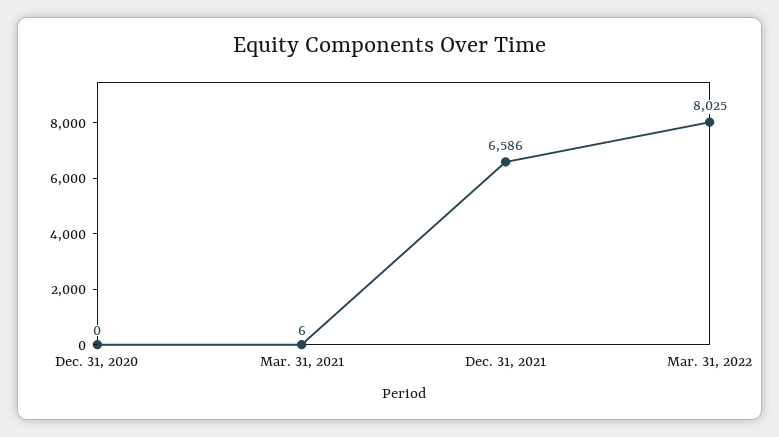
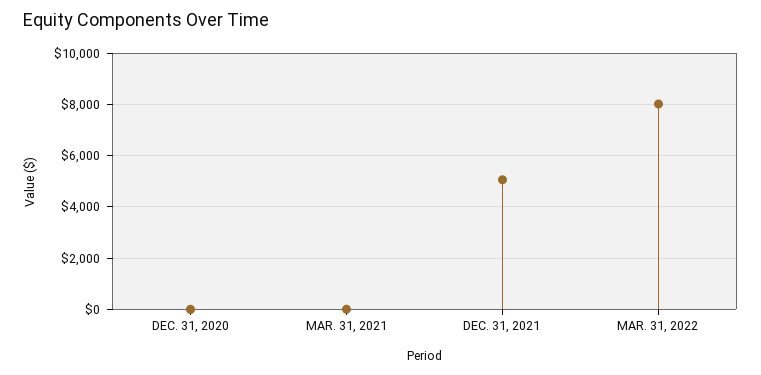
  {
    "Dec. 31, 2020": 0,
    "Mar. 31, 2021": 6,
-   "Dec. 31, 2021": 6586,
+   "Dec. 31, 2021": 5000,
    "Mar. 31, 2022": 8025
  }

